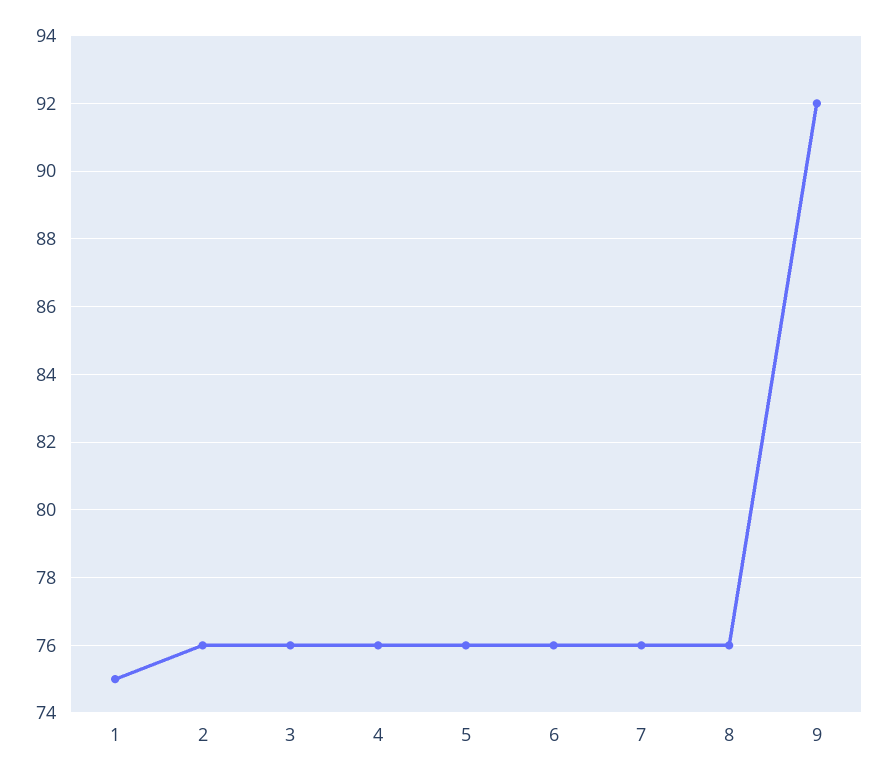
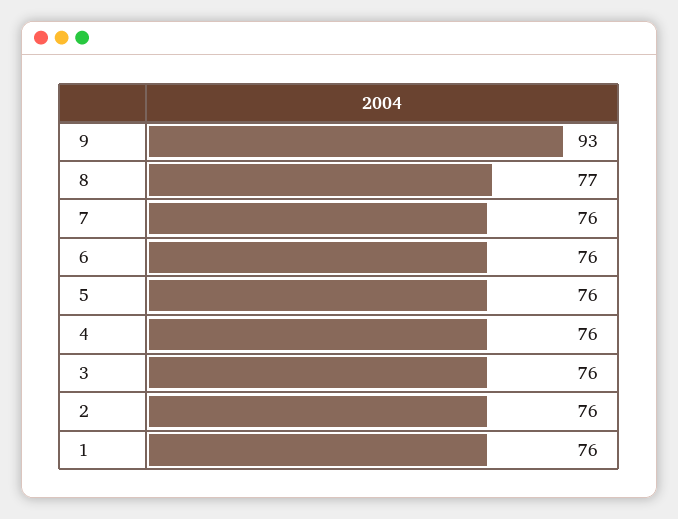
  {
-   "1": 75,
+   "1": 76,
    "2": 76,
    "3": 76,
    "4": 76,
    "5": 76,
    "6": 76,
    "7": 76,
-   "8": 76,
+   "8": 77,
-   "9": 92
+   "9": 93
  }

